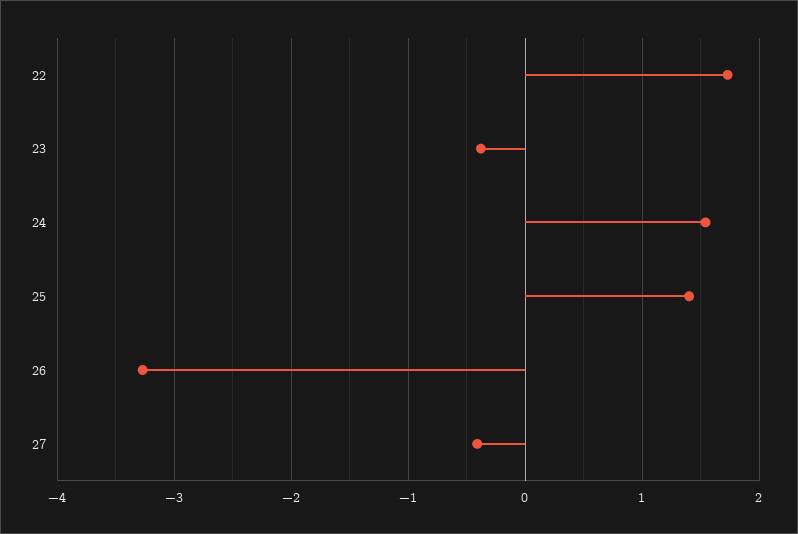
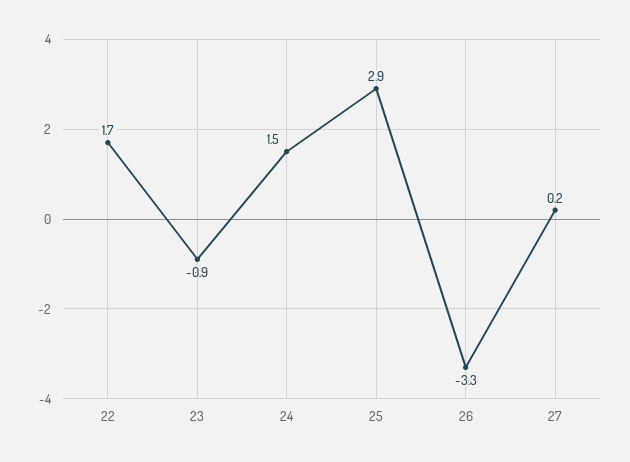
  {
    "22": 1.7,
-   "23": -0.4,
+   "23": -0.9,
    "24": 1.5,
-   "25": 1.4,
+   "25": 2.9,
    "26": -3.3,
-   "27": -0.4
+   "27": 0.2
  }

